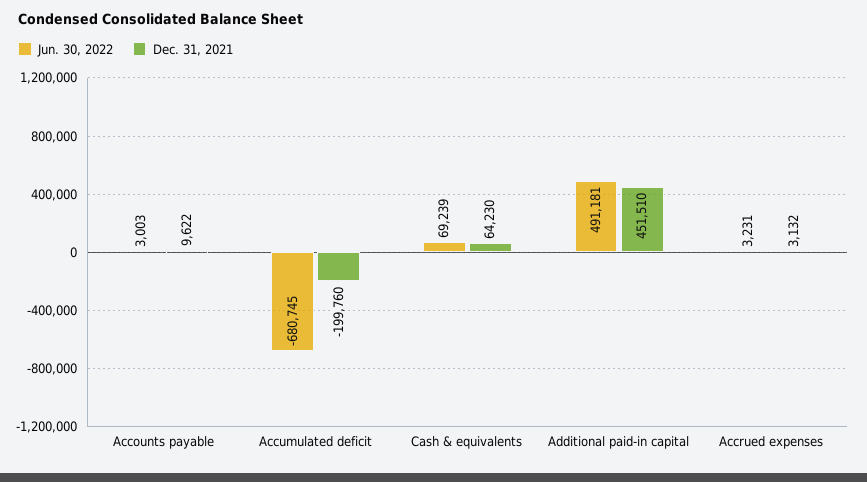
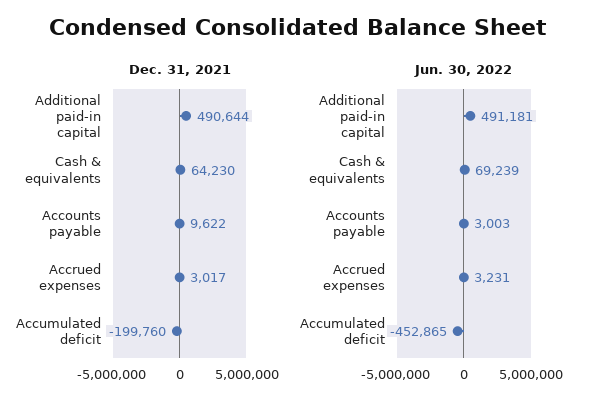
  {
    "Jun. 30, 2022": {
      "Accounts payable": 3003,
-     "Accumulated deficit": -680745,
+     "Accumulated deficit": -452865,
      "Cash & equivalents": 69239,
      "Additional paid-in capital": 491181,
      "Accrued expenses": 3231
    },
    "Dec. 31, 2021": {
      "Accounts payable": 9622,
      "Accumulated deficit": -199760,
      "Cash & equivalents": 64230,
-     "Additional paid-in capital": 451510,
+     "Additional paid-in capital": 490644,
-     "Accrued expenses": 3132
+     "Accrued expenses": 3017
    }
  }

